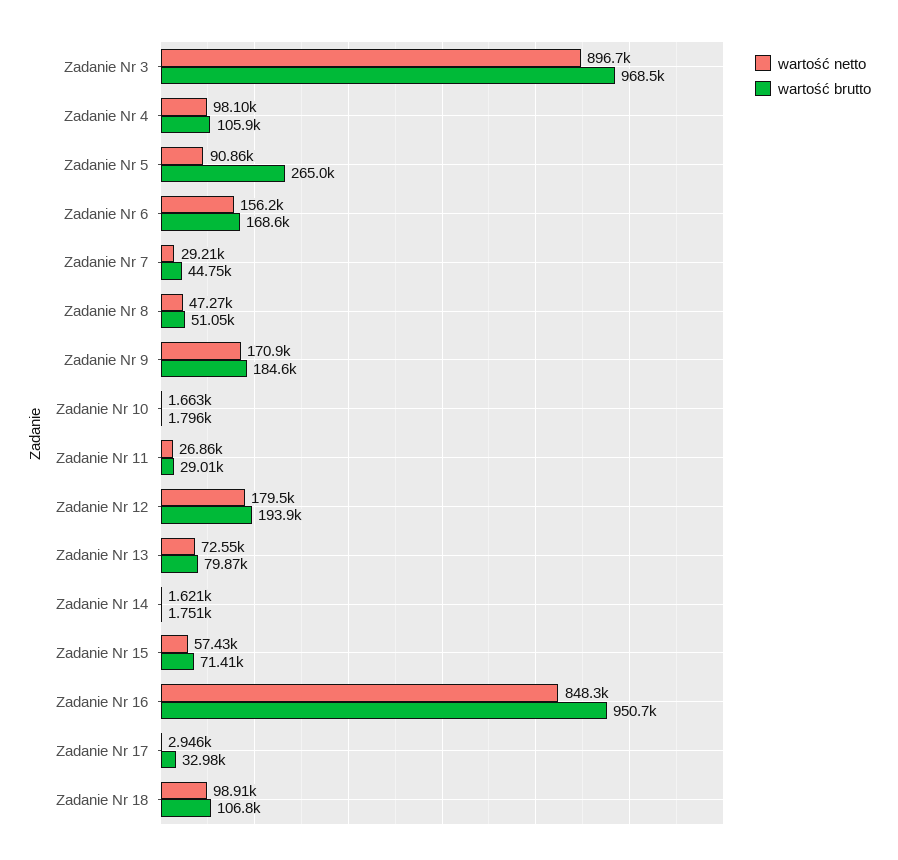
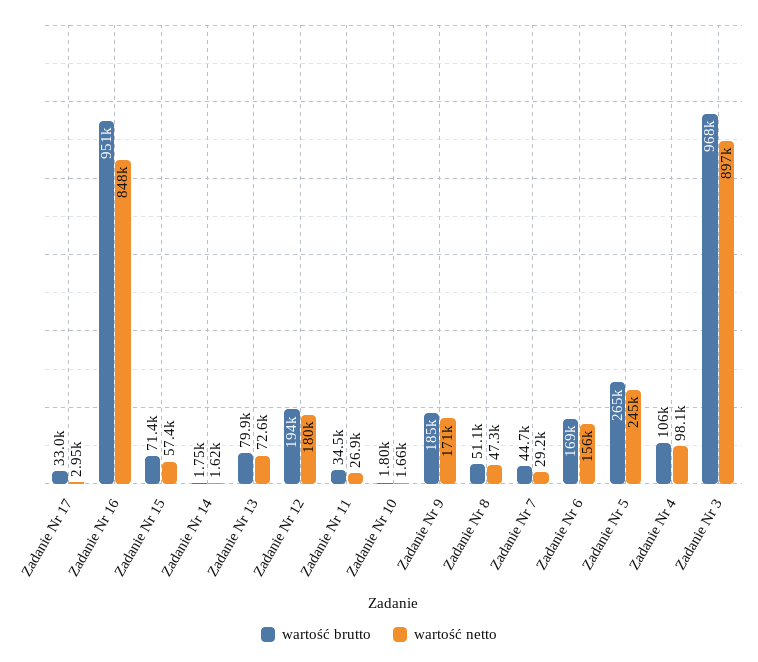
  {
    "wartość netto": {
      "Zadanie Nr 3": 896700,
      "Zadanie Nr 4": 98100,
-     "Zadanie Nr 5": 90860,
+     "Zadanie Nr 5": 245000,
      "Zadanie Nr 6": 156200,
      "Zadanie Nr 7": 29210,
      "Zadanie Nr 8": 47270,
      "Zadanie Nr 9": 170900,
      "Zadanie Nr 10": 1663,
      "Zadanie Nr 11": 26860,
      "Zadanie Nr 12": 179500,
      "Zadanie Nr 13": 72550,
      "Zadanie Nr 14": 1621,
      "Zadanie Nr 15": 57430,
      "Zadanie Nr 16": 848300,
-     "Zadanie Nr 17": 2946,
+     "Zadanie Nr 17": 2946
-     "Zadanie Nr 18": 98910
    },
    "wartość brutto": {
      "Zadanie Nr 3": 968500,
      "Zadanie Nr 4": 105900,
      "Zadanie Nr 5": 265000,
      "Zadanie Nr 6": 168600,
      "Zadanie Nr 7": 44750,
      "Zadanie Nr 8": 51050,
      "Zadanie Nr 9": 184600,
      "Zadanie Nr 10": 1796,
-     "Zadanie Nr 11": 29010,
+     "Zadanie Nr 11": 34500,
      "Zadanie Nr 12": 193900,
      "Zadanie Nr 13": 79870,
      "Zadanie Nr 14": 1751,
      "Zadanie Nr 15": 71410,
      "Zadanie Nr 16": 950700,
-     "Zadanie Nr 17": 32980,
+     "Zadanie Nr 17": 32980
-     "Zadanie Nr 18": 106800
    }
  }

